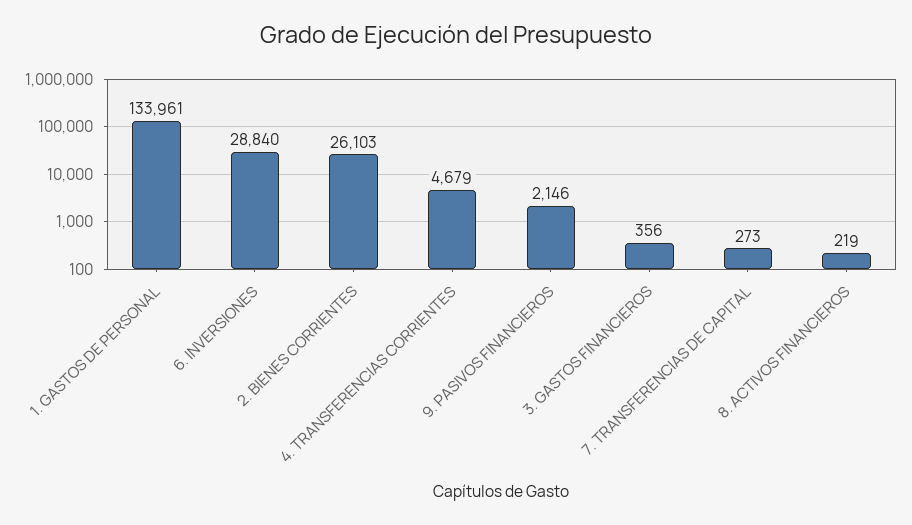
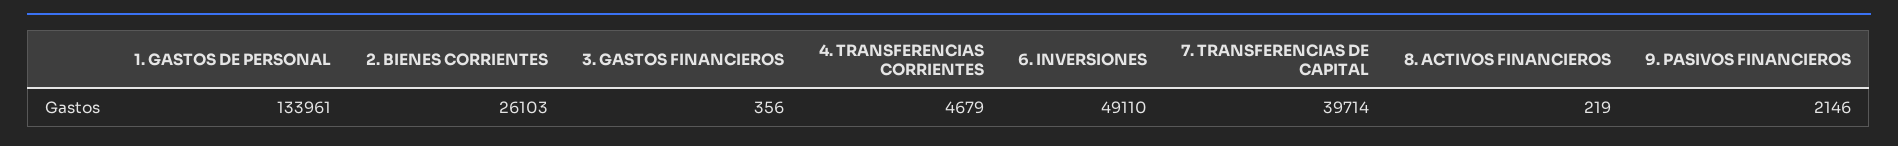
  {
    "1. GASTOS DE PERSONAL": 133961,
-   "6. INVERSIONES": 28840,
+   "6. INVERSIONES": 49110,
    "2. BIENES CORRIENTES": 26103,
    "4. TRANSFERENCIAS CORRIENTES": 4679,
    "9. PASIVOS FINANCIEROS": 2146,
    "3. GASTOS FINANCIEROS": 356,
-   "7. TRANSFERENCIAS DE CAPITAL": 273,
+   "7. TRANSFERENCIAS DE CAPITAL": 39714,
    "8. ACTIVOS FINANCIEROS": 219
  }

